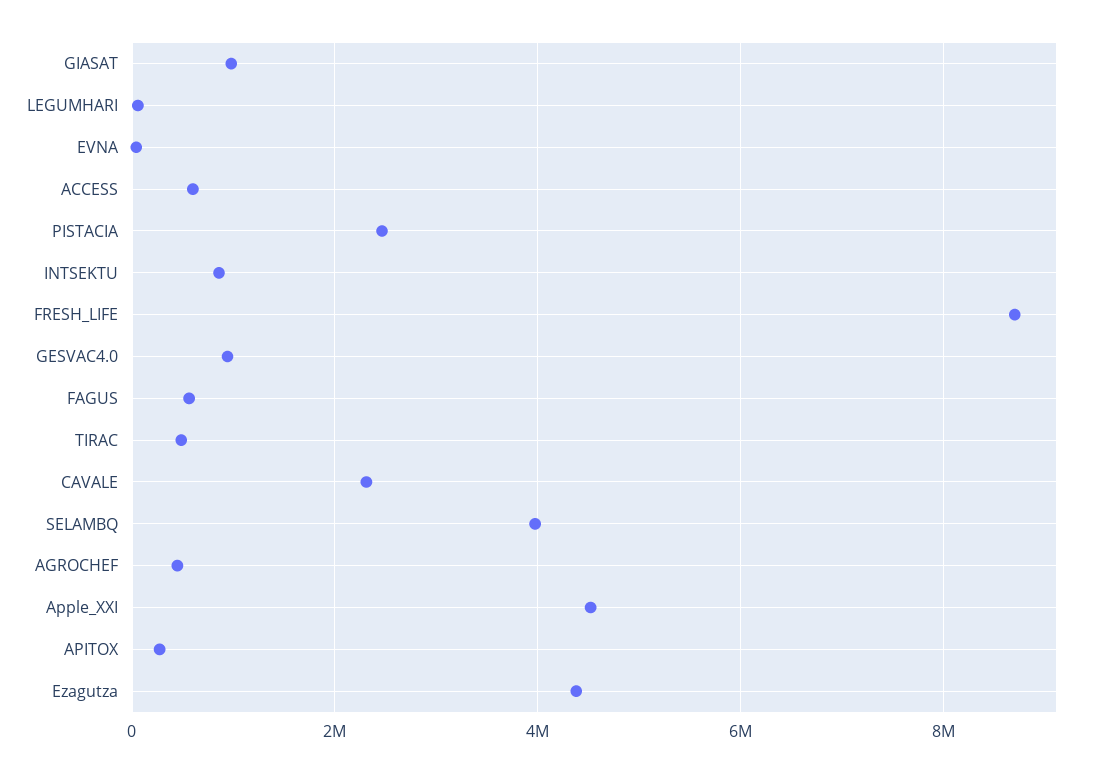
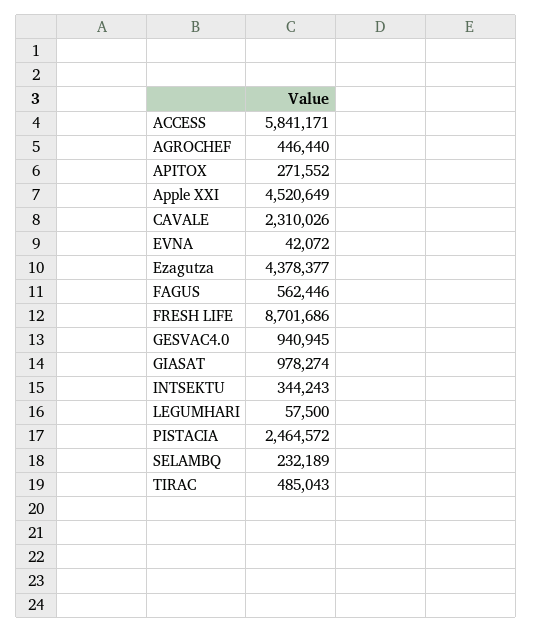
  {
    "GIASAT": 978274,
    "LEGUMHARI": 57500,
    "EVNA": 42072,
-   "ACCESS": 600000,
+   "ACCESS": 5841171,
    "PISTACIA": 2464572,
-   "INTSEKTU": 800000,
+   "INTSEKTU": 344243,
    "FRESH_LIFE": 8701686,
    "GESVAC4.0": 940945,
    "FAGUS": 562446,
    "TIRAC": 485043,
    "CAVALE": 2310026,
-   "SELAMBQ": 4000000,
+   "SELAMBQ": 232189,
    "AGROCHEF": 446440,
    "Apple_XXI": 4520649,
    "APITOX": 271552,
    "Ezagutza": 4378377
  }

